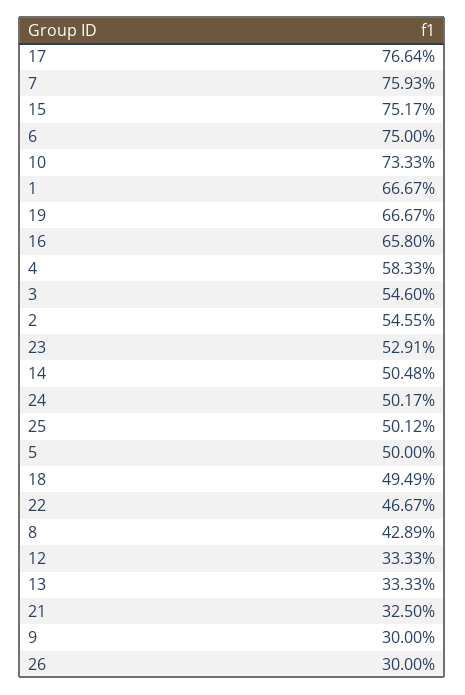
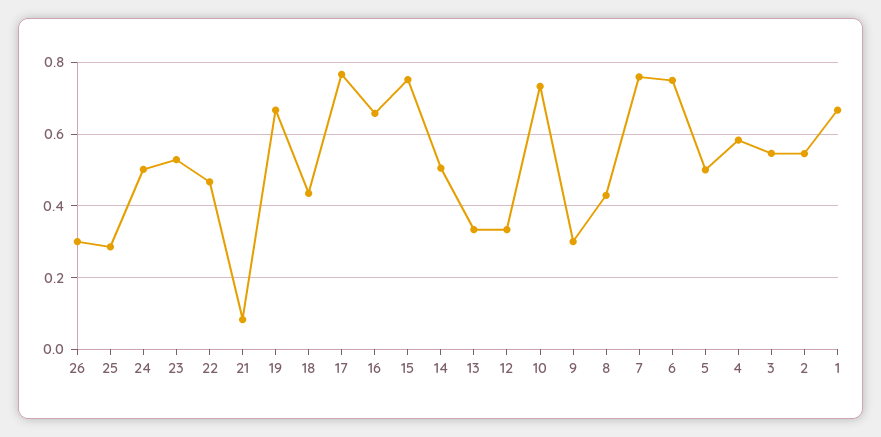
  {
    "17": 0.7664,
    "7": 0.7593,
    "15": 0.7517,
    "6": 0.75,
    "10": 0.7333,
    "1": 0.6667,
    "19": 0.6667,
    "16": 0.658,
    "4": 0.5833,
    "3": 0.546,
    "2": 0.5455,
    "23": 0.5291,
    "14": 0.5048,
    "24": 0.5017,
-   "25": 0.5012,
+   "25": 0.28,
    "5": 0.5,
-   "18": 0.4949,
+   "18": 0.44,
    "22": 0.4667,
    "8": 0.4289,
    "12": 0.3333,
    "13": 0.3333,
-   "21": 0.325,
+   "21": 0.08,
    "9": 0.3,
    "26": 0.3
  }

